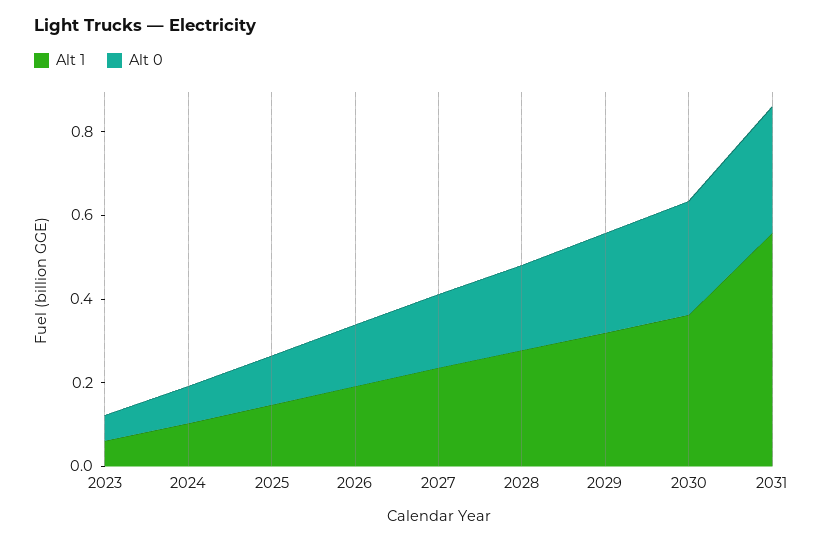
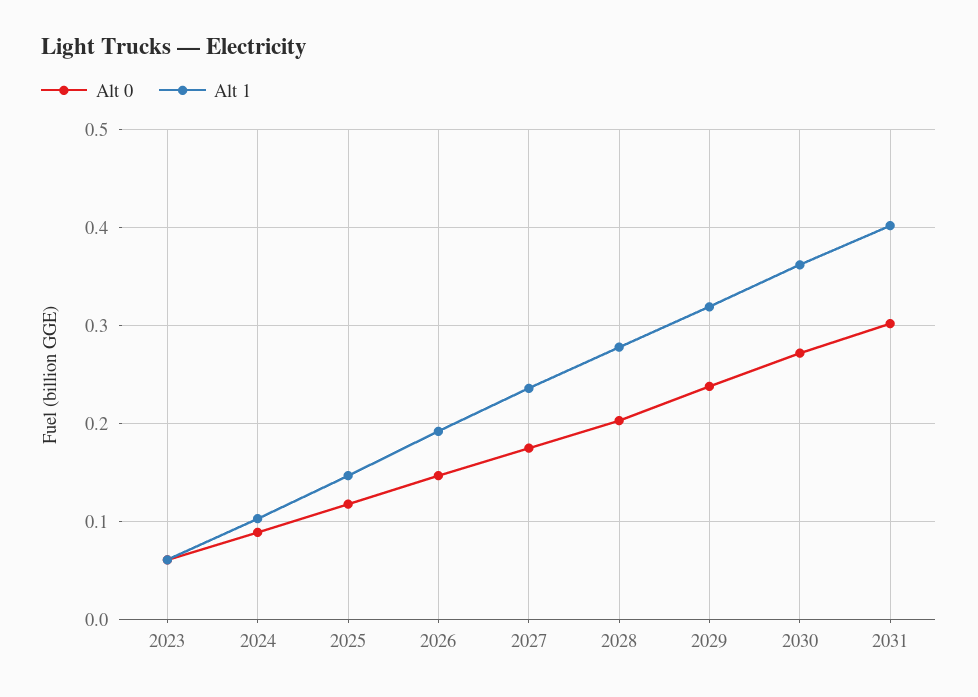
  {
    "Alt 1": {
      "2023": 0.06,
      "2024": 0.1,
      "2025": 0.15,
      "2026": 0.19,
      "2027": 0.24,
      "2028": 0.28,
      "2029": 0.32,
      "2030": 0.36,
-     "2031": 0.55
+     "2031": 0.4
    },
    "Alt 0": {
      "2023": 0.06,
      "2024": 0.09,
      "2025": 0.12,
      "2026": 0.15,
      "2027": 0.18,
      "2028": 0.2,
      "2029": 0.24,
      "2030": 0.27,
      "2031": 0.3
    }
  }

